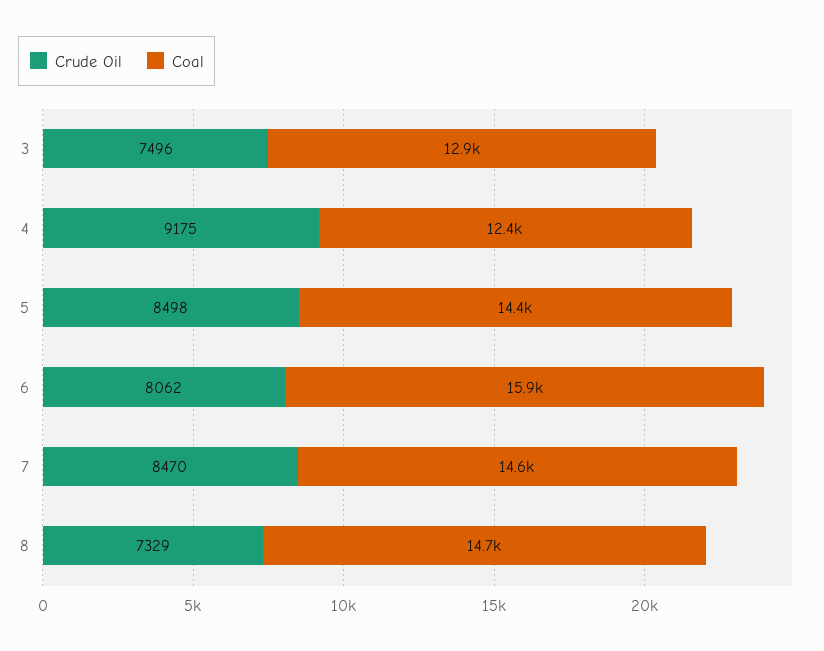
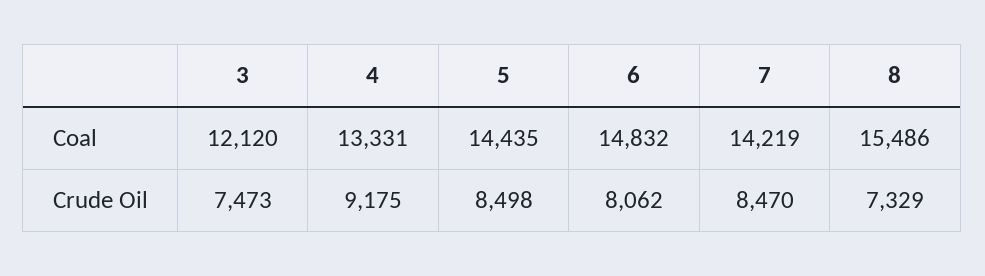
  {
    "Crude Oil": {
-     "3": 7496,
+     "3": 7473,
      "4": 9175,
      "5": 8498,
      "6": 8062,
      "7": 8470,
      "8": 7329
    },
    "Coal": {
-     "3": 12900,
+     "3": 12120,
-     "4": 12400,
+     "4": 13331,
      "5": 14435,
-     "6": 15900,
+     "6": 14832,
-     "7": 14600,
+     "7": 14219,
-     "8": 14700
+     "8": 15486
    }
  }

